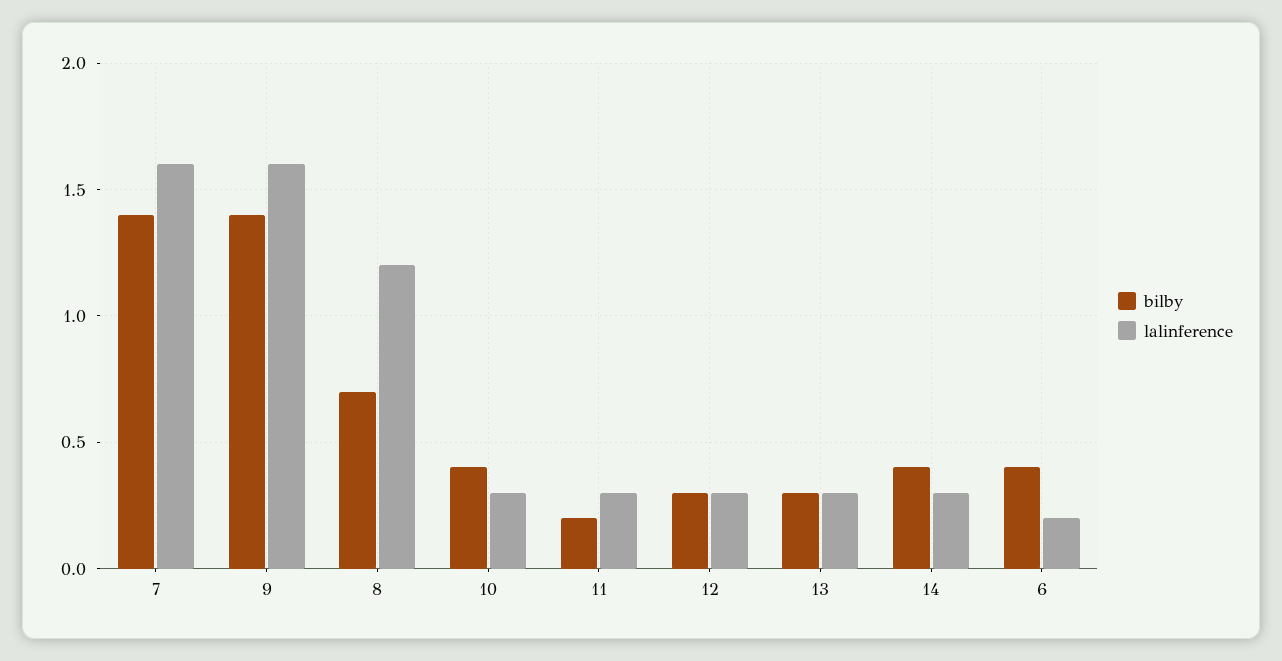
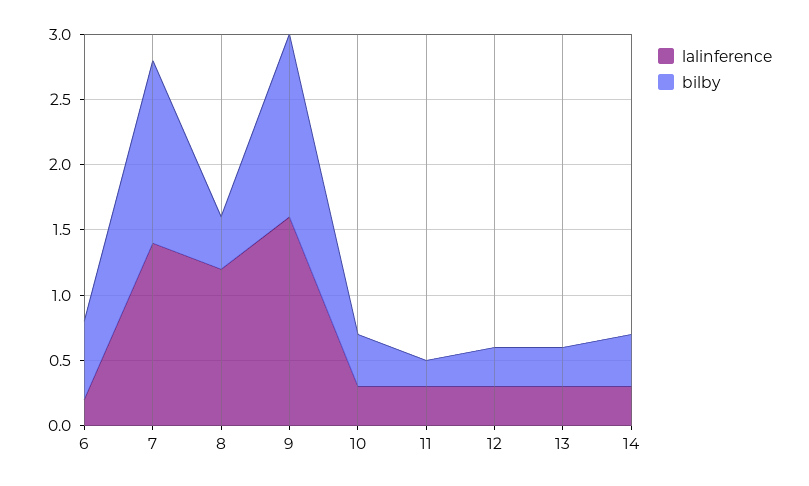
  {
    "bilby": {
      "7": 1.4,
      "9": 1.4,
-     "8": 0.7,
+     "8": 0.4,
      "10": 0.4,
      "11": 0.2,
      "12": 0.3,
      "13": 0.3,
      "14": 0.4,
-     "6": 0.4
+     "6": 0.6
    },
    "lalinference": {
-     "7": 1.6,
+     "7": 1.4,
      "9": 1.6,
      "8": 1.2,
      "10": 0.3,
      "11": 0.3,
      "12": 0.3,
      "13": 0.3,
      "14": 0.3,
      "6": 0.2
    }
  }

